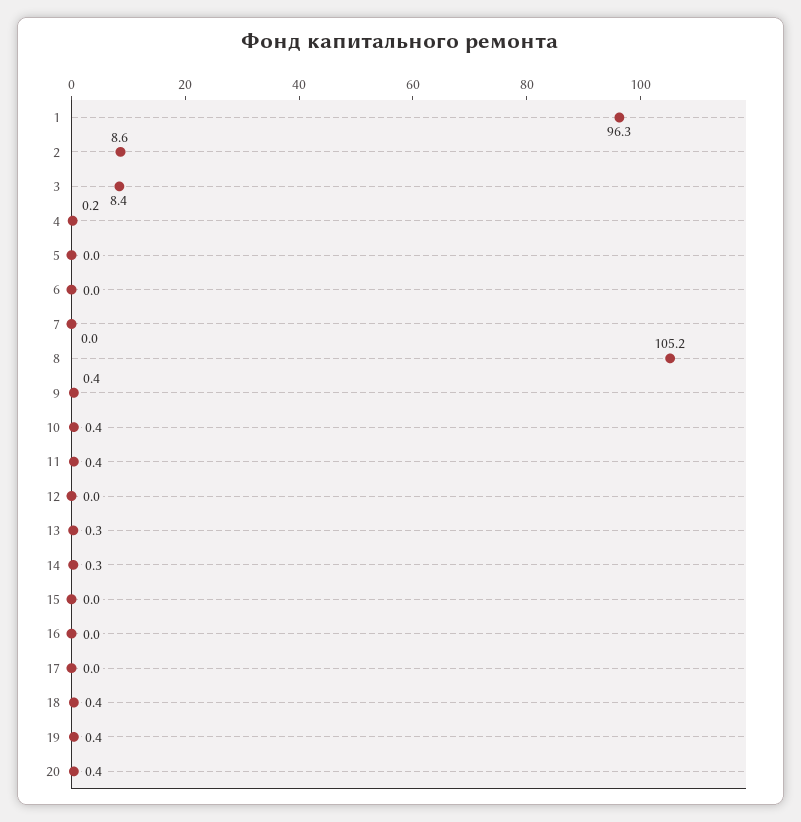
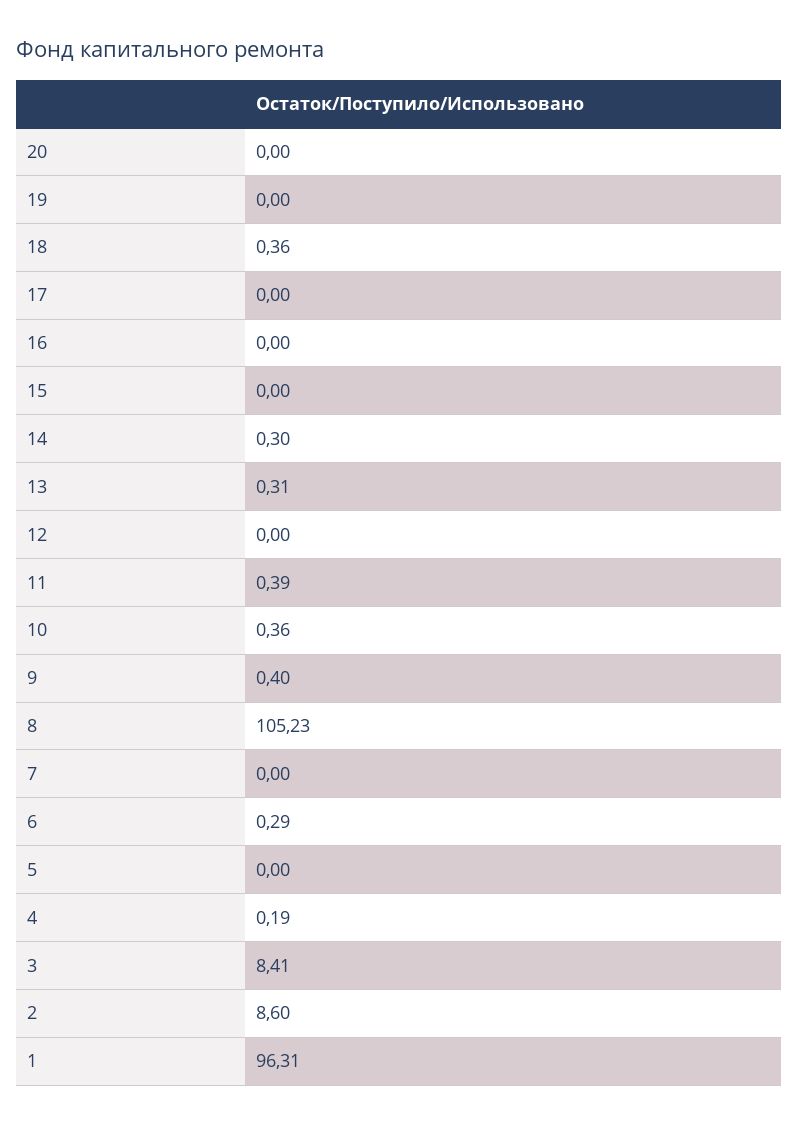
  {
    "1": 96.31,
    "2": 8.6,
    "3": 8.41,
    "4": 0.19,
    "5": 0,
-   "6": 0,
+   "6": 0.29,
    "7": 0,
    "8": 105.23,
    "9": 0.4,
    "10": 0.36,
    "11": 0.39,
    "12": 0,
    "13": 0.31,
    "14": 0.3,
    "15": 0,
    "16": 0,
    "17": 0,
    "18": 0.36,
-   "19": 0.4,
+   "19": 0,
-   "20": 0.4
+   "20": 0
  }

